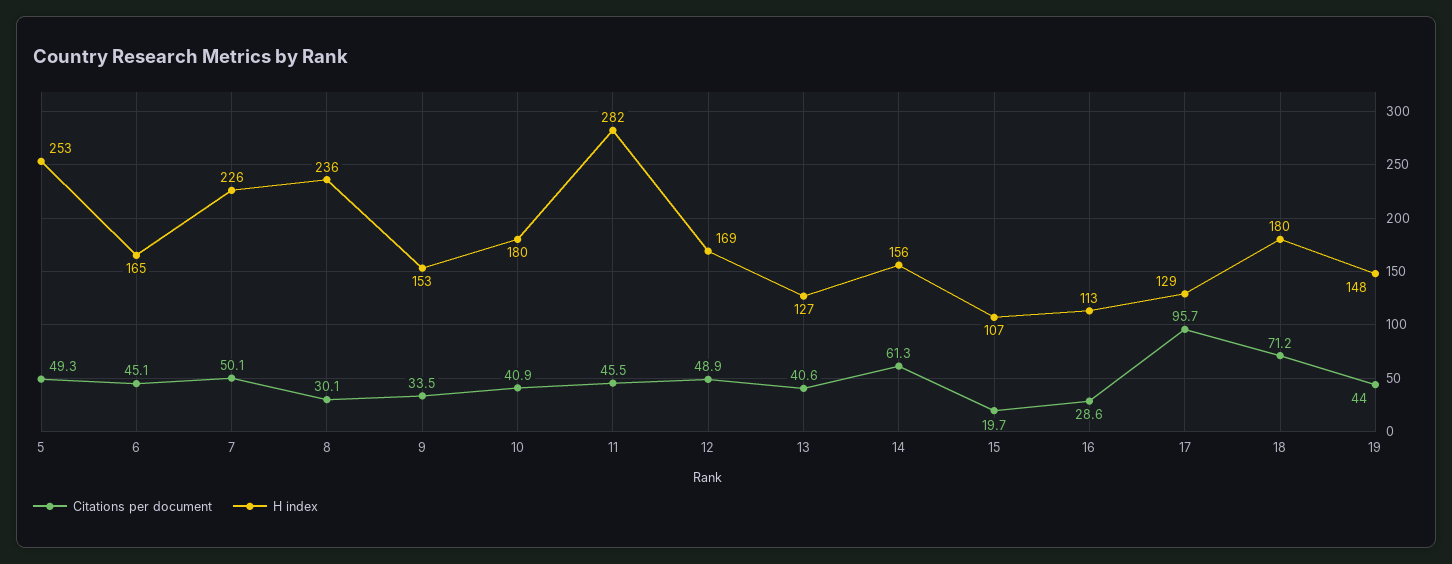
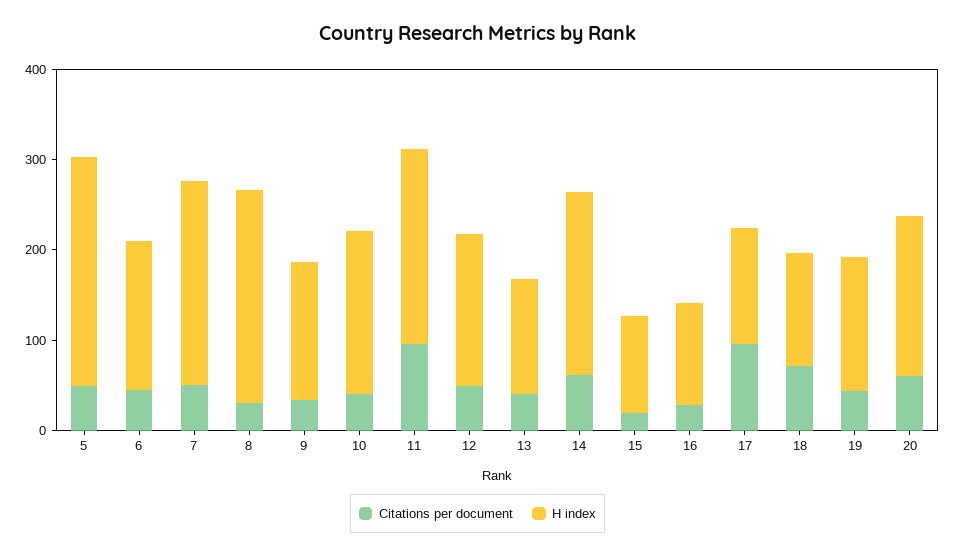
  {
    "Citations per document": {
      "5": 49.3,
      "6": 45.1,
      "7": 50.1,
      "8": 30.1,
      "9": 33.5,
      "10": 40.9,
-     "11": 45.5,
+     "11": 100,
      "12": 48.9,
      "13": 40.6,
      "14": 61.3,
      "15": 19.7,
      "16": 28.6,
      "17": 95.7,
      "18": 71.2,
-     "19": 44
+     "19": 44,
+     "20": 60
    },
    "H index": {
      "5": 253,
      "6": 165,
      "7": 226,
      "8": 236,
      "9": 153,
      "10": 180,
-     "11": 282,
+     "11": 220,
      "12": 169,
      "13": 127,
-     "14": 156,
+     "14": 200,
      "15": 107,
      "16": 113,
      "17": 129,
-     "18": 180,
+     "18": 120,
-     "19": 148
+     "19": 148,
+     "20": 180
    }
  }

